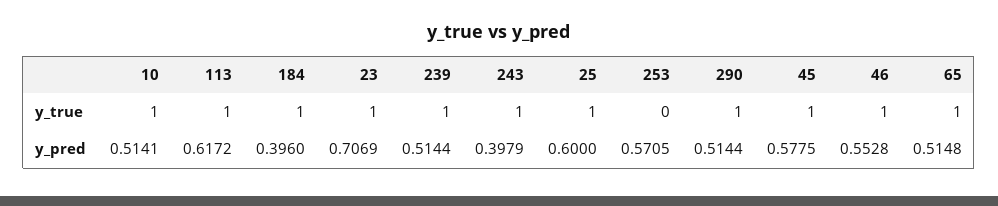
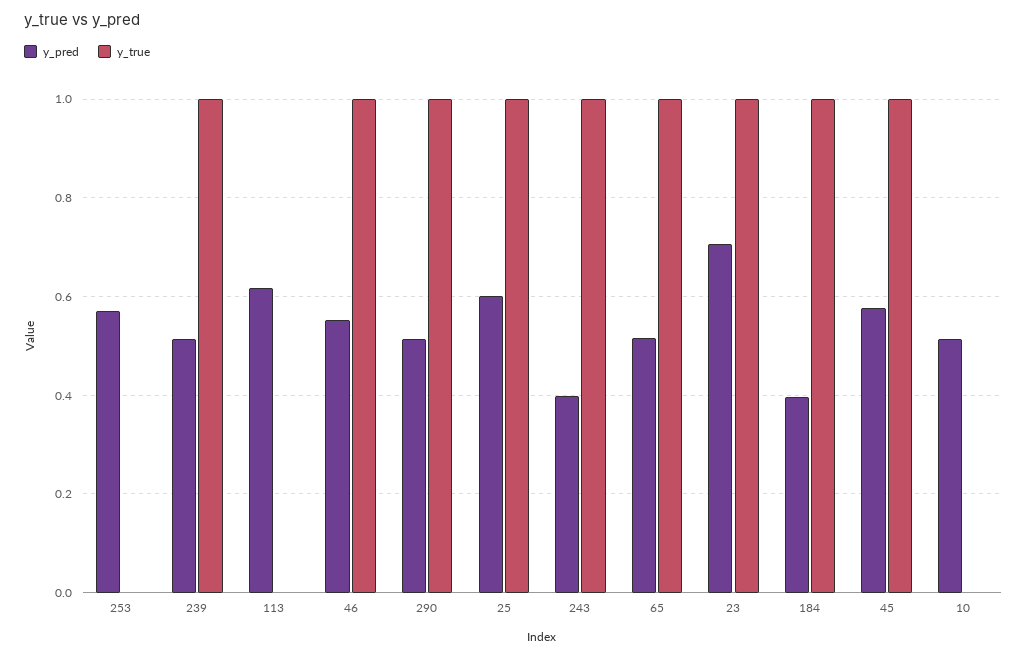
  {
    "y_true": {
-     "10": 1,
+     "10": 0,
-     "113": 1,
+     "113": 0,
      "184": 1,
      "23": 1,
      "239": 1,
      "243": 1,
      "25": 1,
      "253": 0,
      "290": 1,
      "45": 1,
      "46": 1,
      "65": 1
    },
    "y_pred": {
      "10": 0.5141,
      "113": 0.6172,
      "184": 0.396,
      "23": 0.7069,
      "239": 0.5144,
      "243": 0.3979,
      "25": 0.6,
      "253": 0.5705,
      "290": 0.5144,
      "45": 0.5775,
      "46": 0.5528,
      "65": 0.5148
    }
  }

